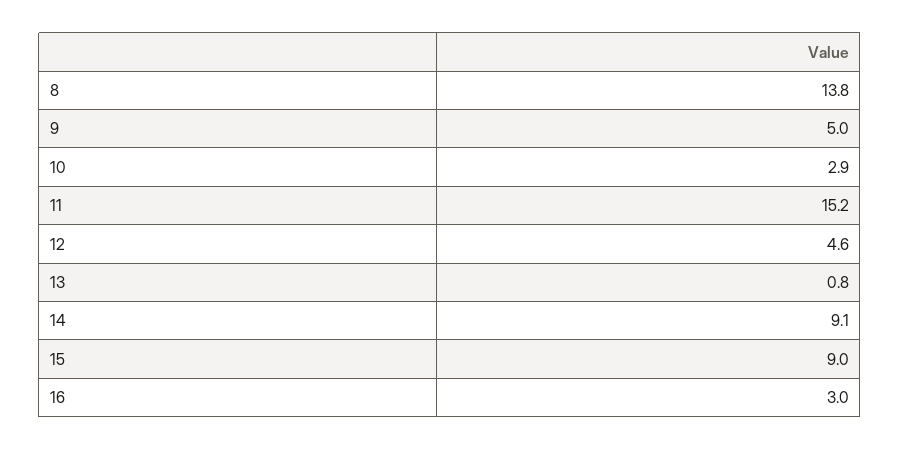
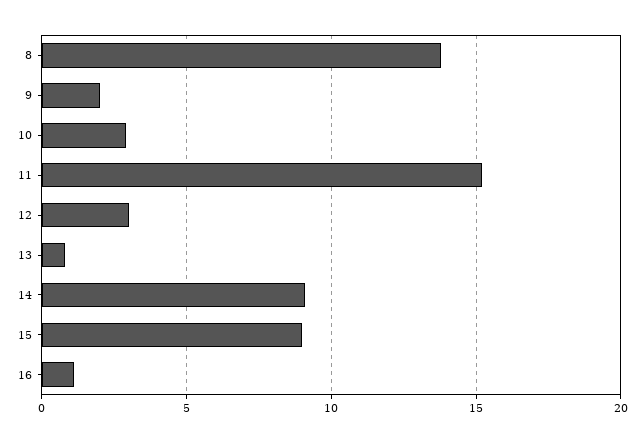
  {
    "8": 13.8,
-   "9": 5,
+   "9": 2,
    "10": 2.9,
    "11": 15.2,
-   "12": 4.6,
+   "12": 3,
    "13": 0.8,
    "14": 9.1,
    "15": 9,
-   "16": 3
+   "16": 1
  }

